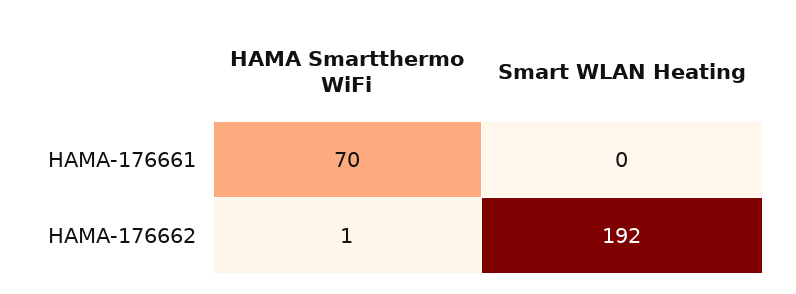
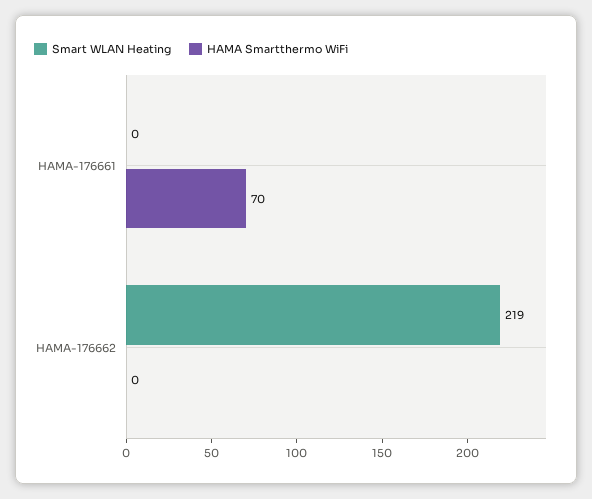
  {
    "HAMA Smartthermo WiFi": {
      "HAMA-176661": 70,
-     "HAMA-176662": 1
+     "HAMA-176662": 0
    },
    "Smart WLAN Heating": {
      "HAMA-176661": 0,
-     "HAMA-176662": 192
+     "HAMA-176662": 219
    }
  }

